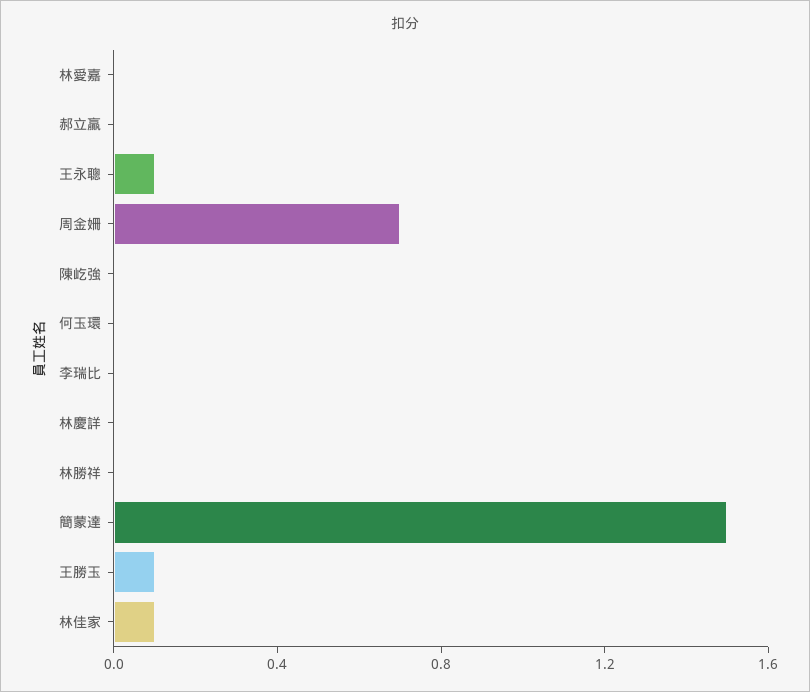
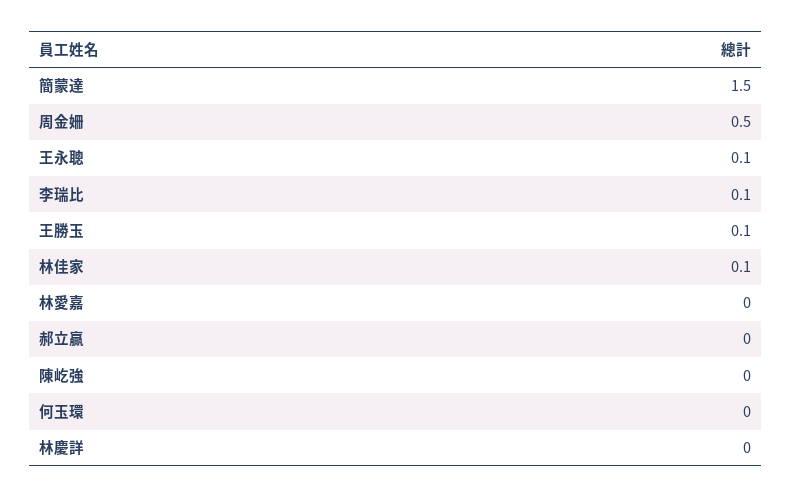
  {
    "林愛嘉": 0,
    "郝立贏": 0,
    "王永聰": 0.1,
-   "周金姍": 0.7,
+   "周金姍": 0.5,
    "陳屹強": 0,
    "何玉環": 0,
-   "李瑞比": 0,
+   "李瑞比": 0.1,
    "林慶詳": 0,
-   "林勝祥": 0,
    "簡蒙達": 1.5,
    "王勝玉": 0.1,
    "林佳家": 0.1
  }

